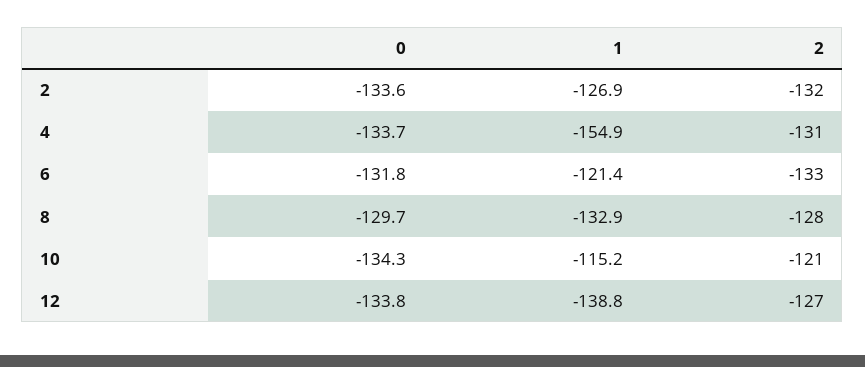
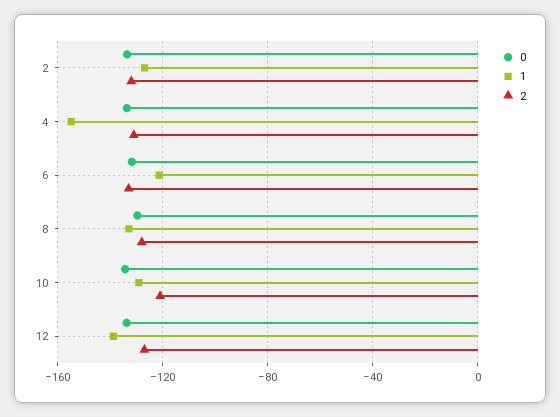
  {
    "0": {
      "2": -133.6,
      "4": -133.7,
      "6": -131.8,
      "8": -129.7,
      "10": -134.3,
      "12": -133.8
    },
    "1": {
      "2": -126.9,
      "4": -154.9,
      "6": -121.4,
      "8": -132.9,
-     "10": -115.2,
+     "10": -130,
      "12": -138.8
    },
    "2": {
      "2": -132,
      "4": -131,
      "6": -133,
      "8": -128,
      "10": -121,
      "12": -127
    }
  }

